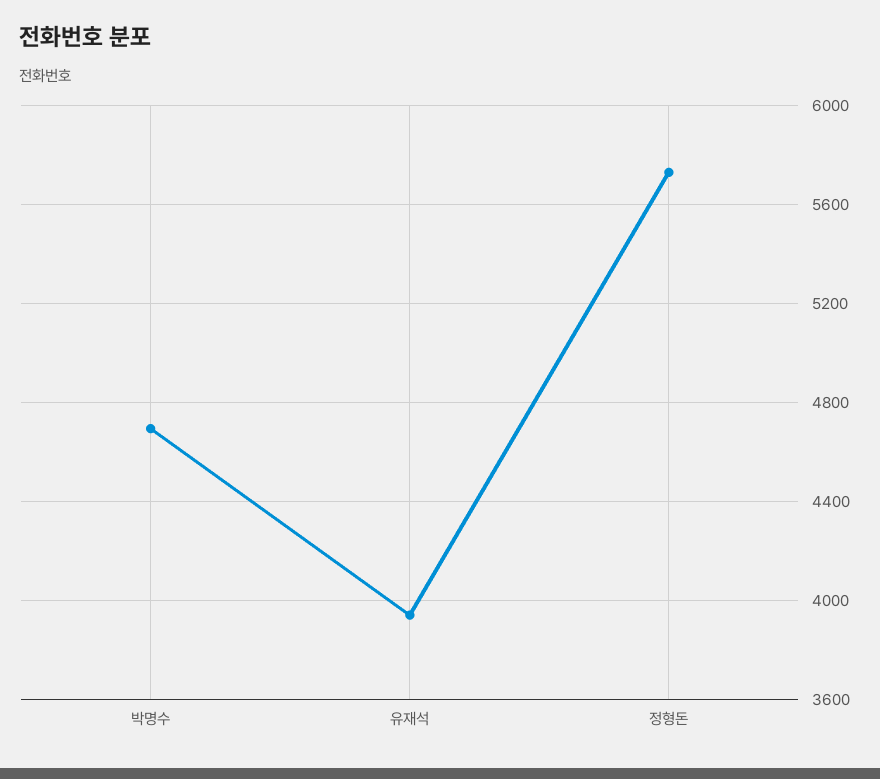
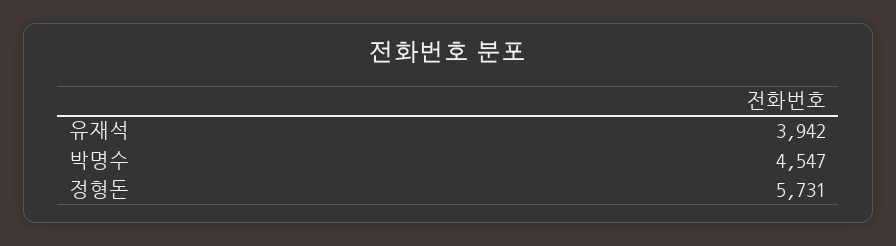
  {
-   "박명수": 4700,
+   "박명수": 4547,
    "유재석": 3942,
    "정형돈": 5731
  }

